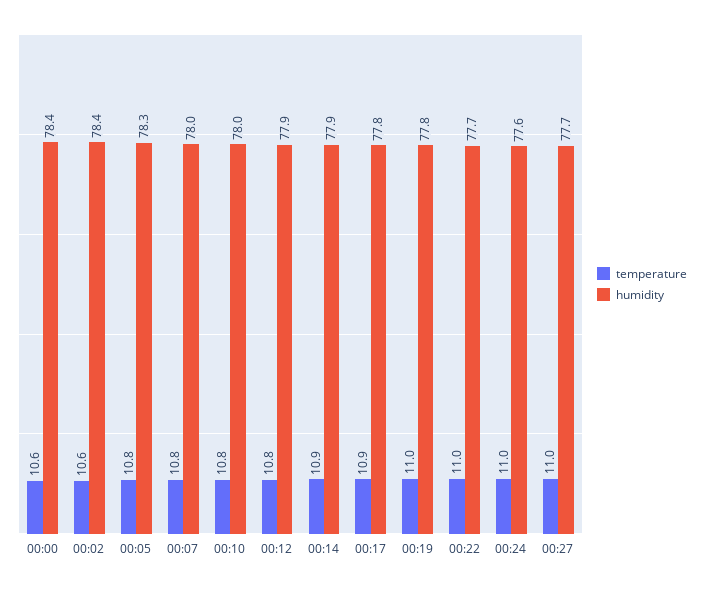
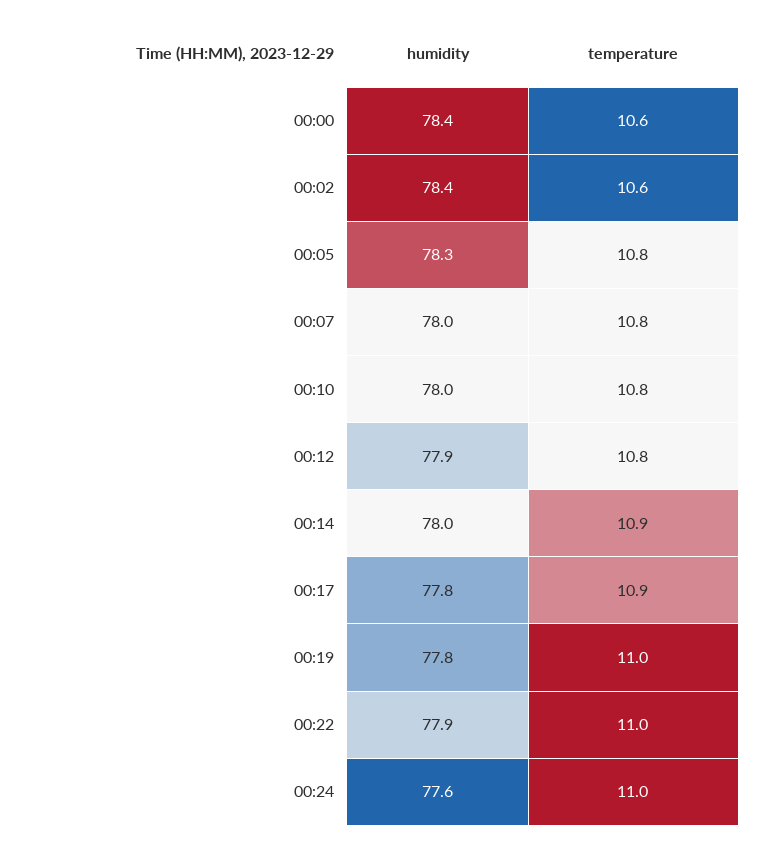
  {
    "temperature": {
      "00:00": 10.6,
      "00:02": 10.6,
      "00:05": 10.8,
      "00:07": 10.8,
      "00:10": 10.8,
      "00:12": 10.8,
      "00:14": 10.9,
      "00:17": 10.9,
      "00:19": 11,
      "00:22": 11,
-     "00:24": 11,
+     "00:24": 11
-     "00:27": 11
    },
    "humidity": {
      "00:00": 78.4,
      "00:02": 78.4,
      "00:05": 78.3,
      "00:07": 78,
      "00:10": 78,
      "00:12": 77.9,
-     "00:14": 77.9,
+     "00:14": 78,
      "00:17": 77.8,
      "00:19": 77.8,
-     "00:22": 77.7,
+     "00:22": 77.9,
-     "00:24": 77.6,
+     "00:24": 77.6
-     "00:27": 77.7
    }
  }

